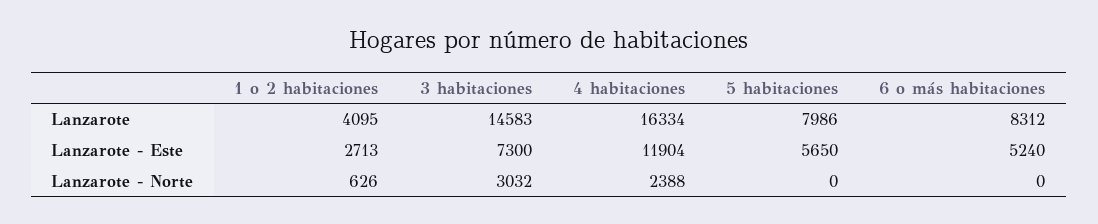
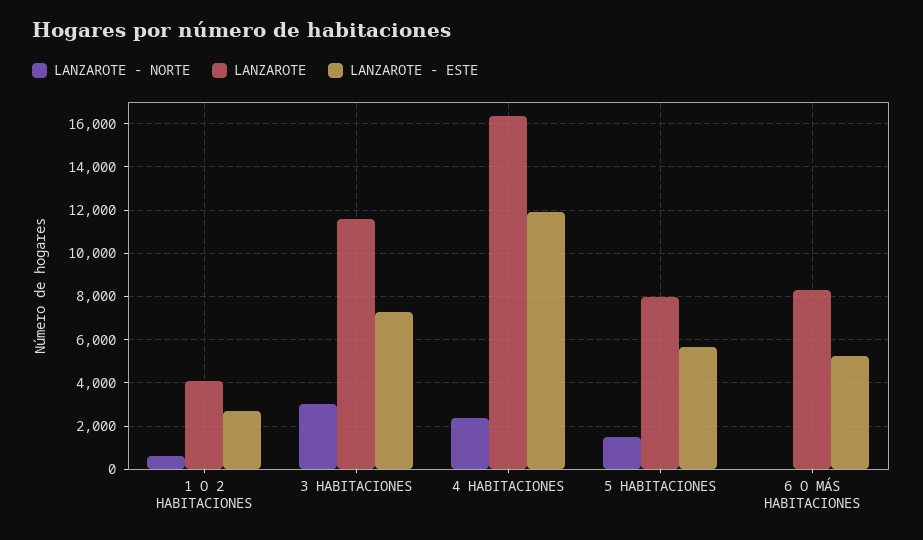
  {
    "Lanzarote": {
      "1 o 2 habitaciones": 4095,
-     "3 habitaciones": 14583,
+     "3 habitaciones": 11500,
      "4 habitaciones": 16334,
      "5 habitaciones": 7986,
      "6 o más habitaciones": 8312
    },
    "Lanzarote - Este": {
      "1 o 2 habitaciones": 2713,
      "3 habitaciones": 7300,
      "4 habitaciones": 11904,
      "5 habitaciones": 5650,
      "6 o más habitaciones": 5240
    },
    "Lanzarote - Norte": {
      "1 o 2 habitaciones": 626,
      "3 habitaciones": 3032,
      "4 habitaciones": 2388,
-     "5 habitaciones": 0,
+     "5 habitaciones": 1500,
      "6 o más habitaciones": 0
    }
  }

